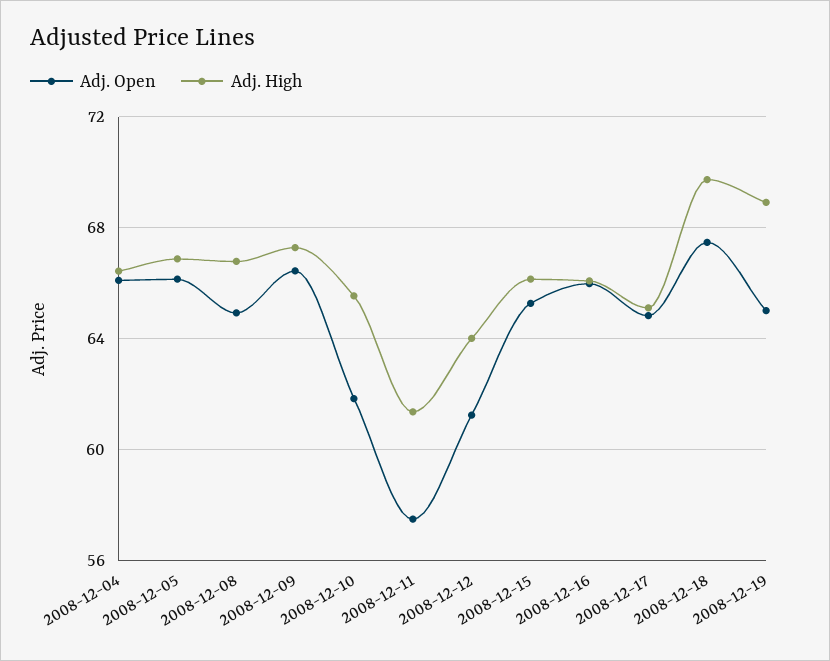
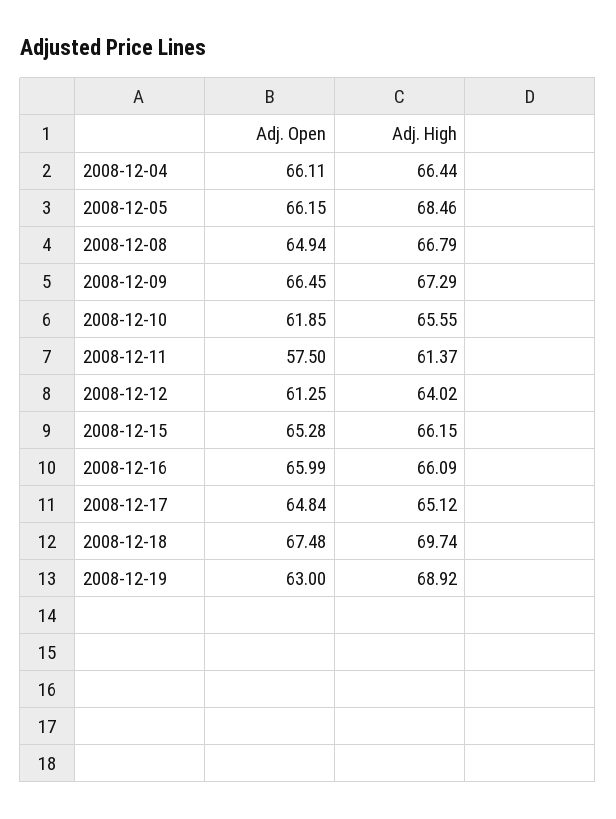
  {
    "Adj. Open": {
      "2008-12-04": 66.11,
      "2008-12-05": 66.15,
      "2008-12-08": 64.94,
      "2008-12-09": 66.45,
      "2008-12-10": 61.85,
      "2008-12-11": 57.5,
      "2008-12-12": 61.25,
      "2008-12-15": 65.28,
      "2008-12-16": 65.99,
      "2008-12-17": 64.84,
      "2008-12-18": 67.48,
-     "2008-12-19": 65
+     "2008-12-19": 63
    },
    "Adj. High": {
      "2008-12-04": 66.44,
-     "2008-12-05": 67,
+     "2008-12-05": 68.46,
      "2008-12-08": 66.79,
      "2008-12-09": 67.29,
      "2008-12-10": 65.55,
      "2008-12-11": 61.37,
      "2008-12-12": 64.02,
      "2008-12-15": 66.15,
      "2008-12-16": 66.09,
      "2008-12-17": 65.12,
      "2008-12-18": 69.74,
      "2008-12-19": 68.92
    }
  }

